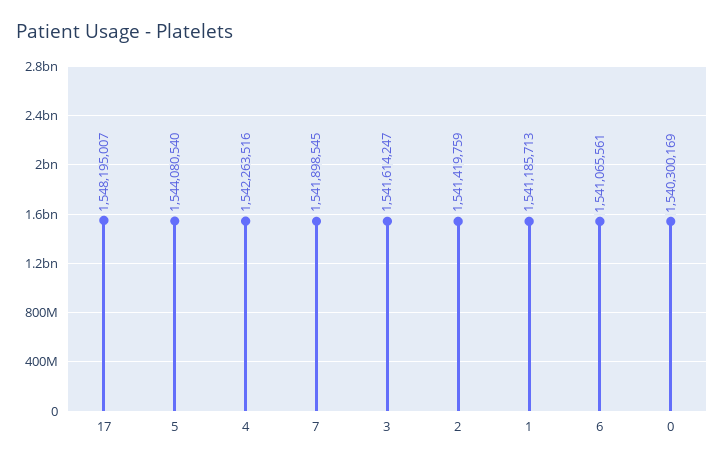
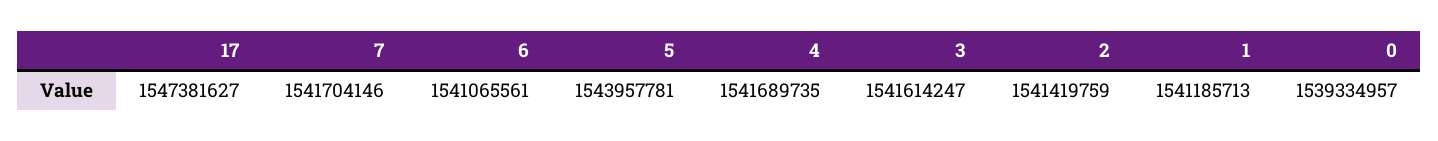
  {
-   "17": 1548195007,
+   "17": 1547381627,
-   "5": 1544080540,
+   "5": 1543957781,
-   "4": 1542263516,
+   "4": 1541689735,
-   "7": 1541898545,
+   "7": 1541704146,
    "3": 1541614247,
    "2": 1541419759,
    "1": 1541185713,
    "6": 1541065561,
-   "0": 1540300169
+   "0": 1539334957
  }

